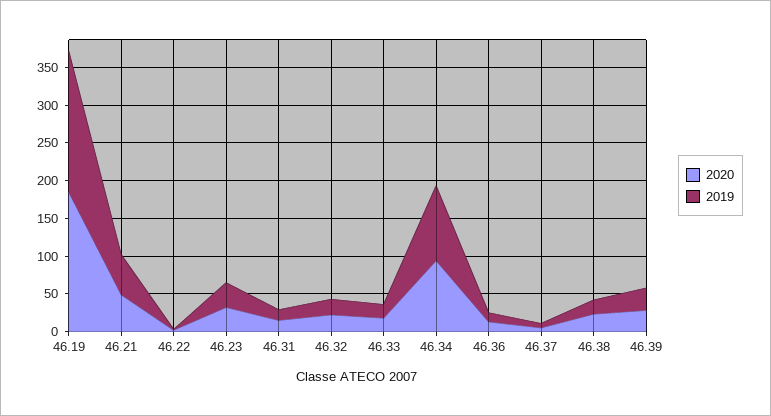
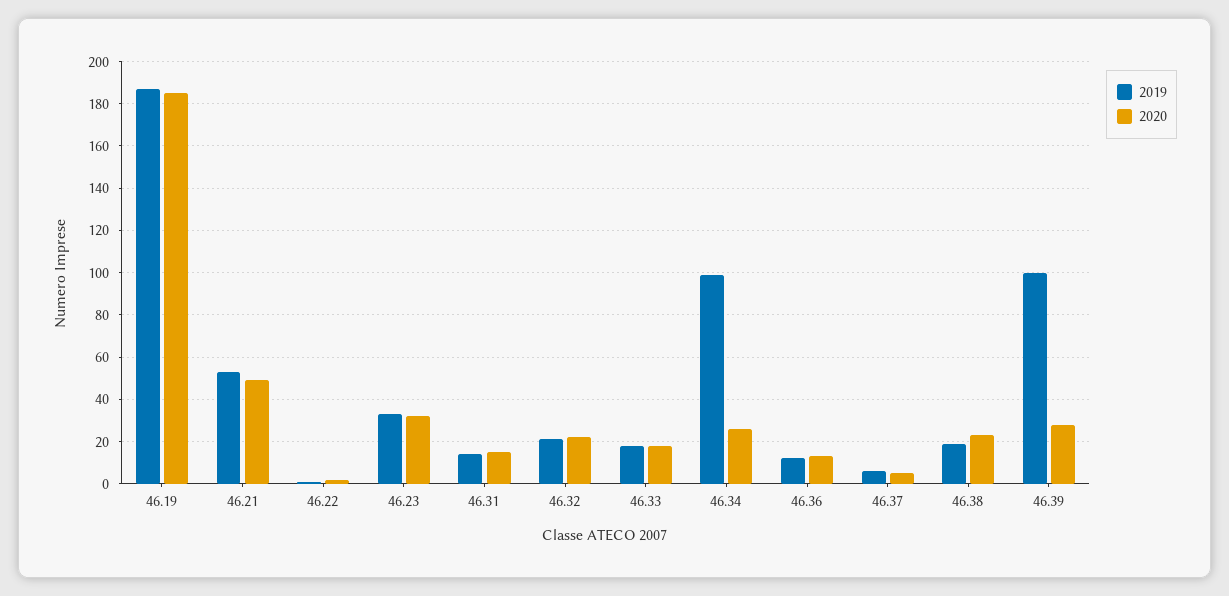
  {
    "2020": {
      "46.19": 185,
      "46.21": 50,
      "46.22": 0,
      "46.23": 30,
      "46.31": 15,
      "46.32": 20,
      "46.33": 20,
-     "46.34": 100,
+     "46.34": 25,
      "46.36": 15,
      "46.37": 5,
      "46.38": 25,
      "46.39": 30
    },
    "2019": {
      "46.19": 185,
      "46.21": 55,
      "46.22": 0,
      "46.23": 35,
      "46.31": 15,
      "46.32": 20,
      "46.33": 20,
      "46.34": 100,
      "46.36": 10,
      "46.37": 5,
      "46.38": 20,
-     "46.39": 25
+     "46.39": 100
    }
  }

